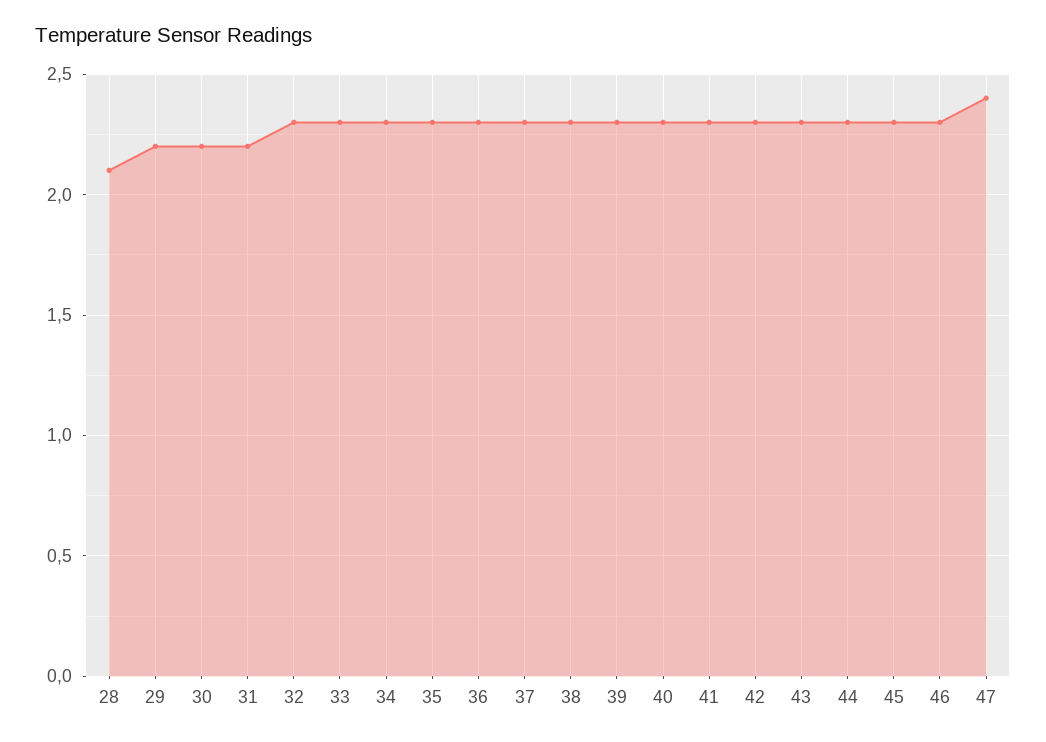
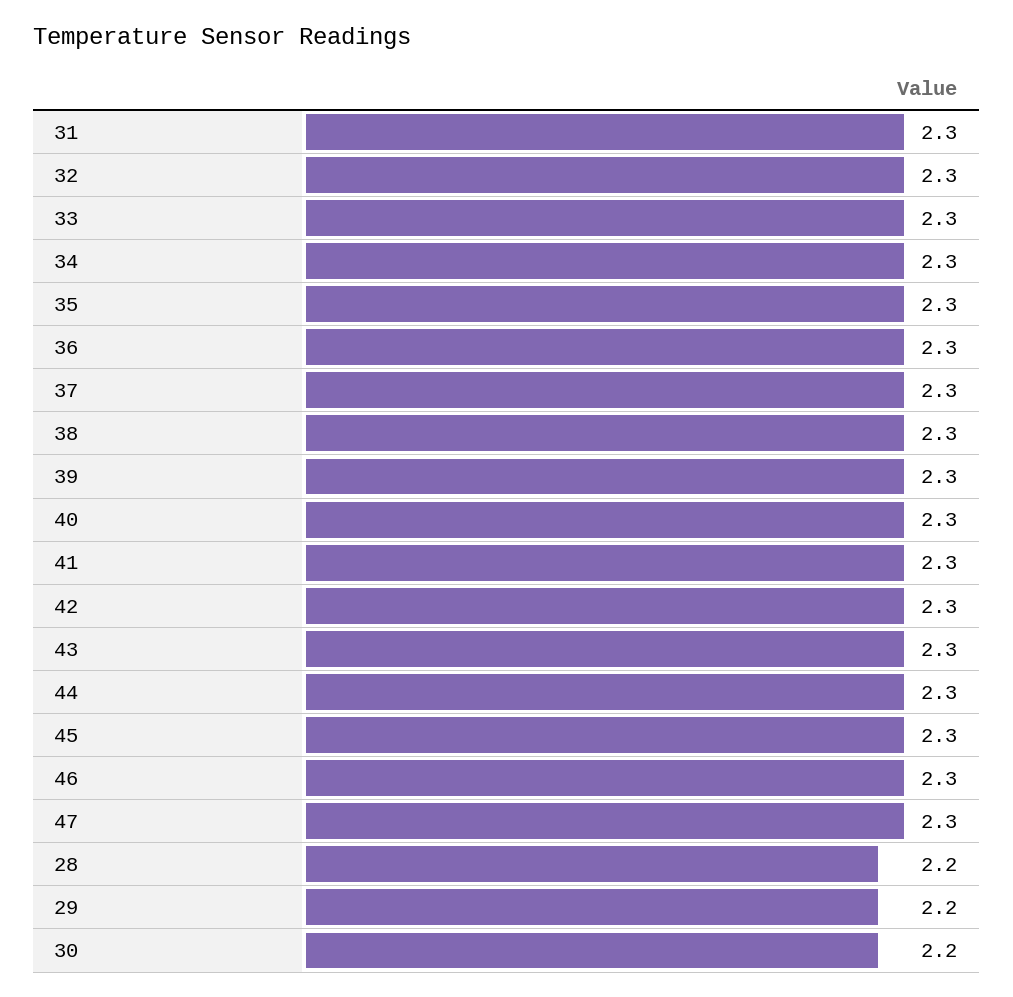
  {
-   "28": 2.1,
+   "28": 2.2,
    "29": 2.2,
    "30": 2.2,
-   "31": 2.2,
+   "31": 2.3,
    "32": 2.3,
    "33": 2.3,
    "34": 2.3,
    "35": 2.3,
    "36": 2.3,
    "37": 2.3,
    "38": 2.3,
    "39": 2.3,
    "40": 2.3,
    "41": 2.3,
    "42": 2.3,
    "43": 2.3,
    "44": 2.3,
    "45": 2.3,
    "46": 2.3,
-   "47": 2.4
+   "47": 2.3
  }

